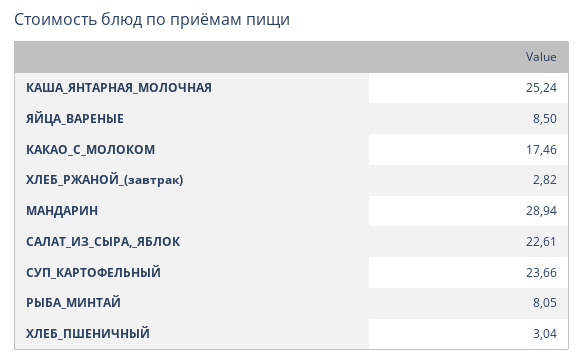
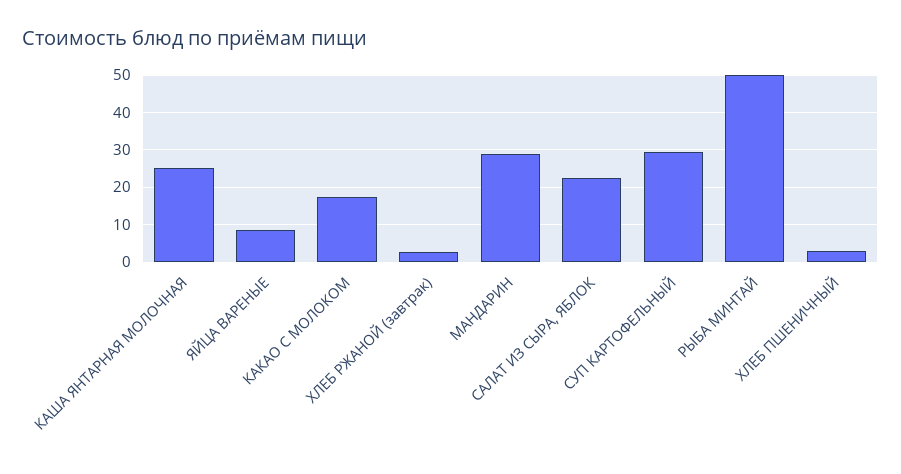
  {
    "КАША_ЯНТАРНАЯ_МОЛОЧНАЯ": 25.24,
    "ЯЙЦА_ВАРЕНЫЕ": 8.5,
    "КАКАО_С_МОЛОКОМ": 17.46,
    "ХЛЕБ_РЖАНОЙ_(завтрак)": 2.82,
    "МАНДАРИН": 28.94,
    "САЛАТ_ИЗ_СЫРА,_ЯБЛОК": 22.61,
-   "СУП_КАРТОФЕЛЬНЫЙ": 23.66,
+   "СУП_КАРТОФЕЛЬНЫЙ": 30,
-   "РЫБА_МИНТАЙ": 8.05,
+   "РЫБА_МИНТАЙ": 50,
    "ХЛЕБ_ПШЕНИЧНЫЙ": 3.04
  }

